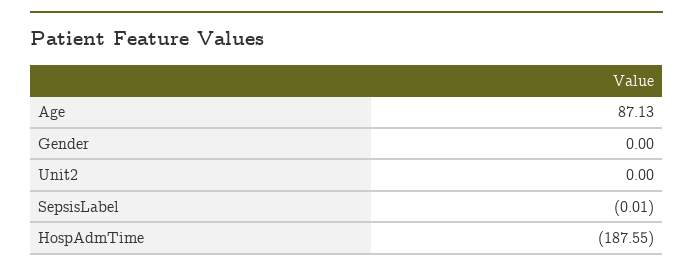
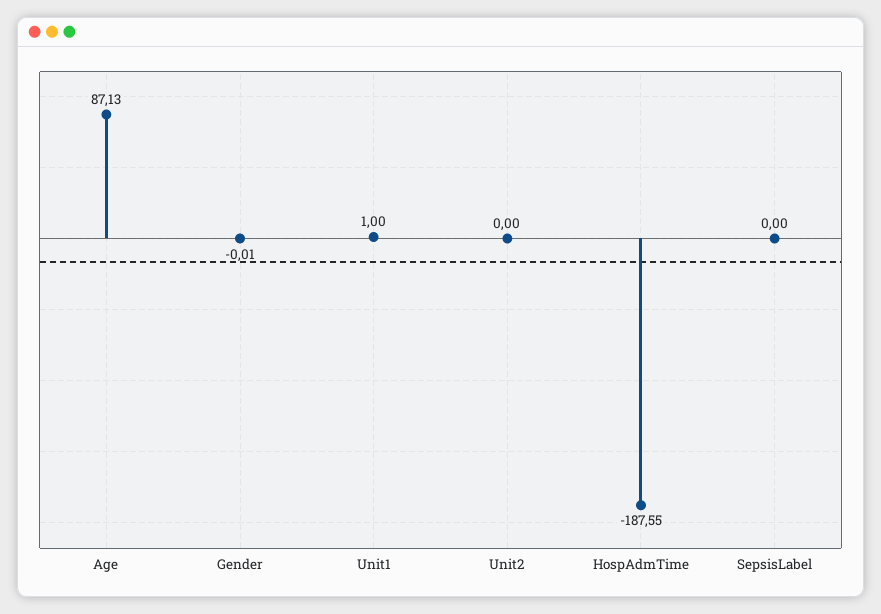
  {
    "Age": 87.13,
-   "Gender": 0,
+   "Gender": -0.01,
    "Unit2": 0,
-   "SepsisLabel": -0.01,
+   "SepsisLabel": 0,
-   "HospAdmTime": -187.55
+   "HospAdmTime": -187.55,
+   "Unit1": 1
  }

